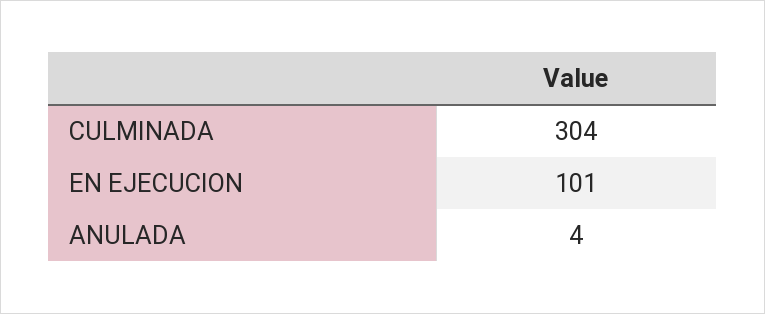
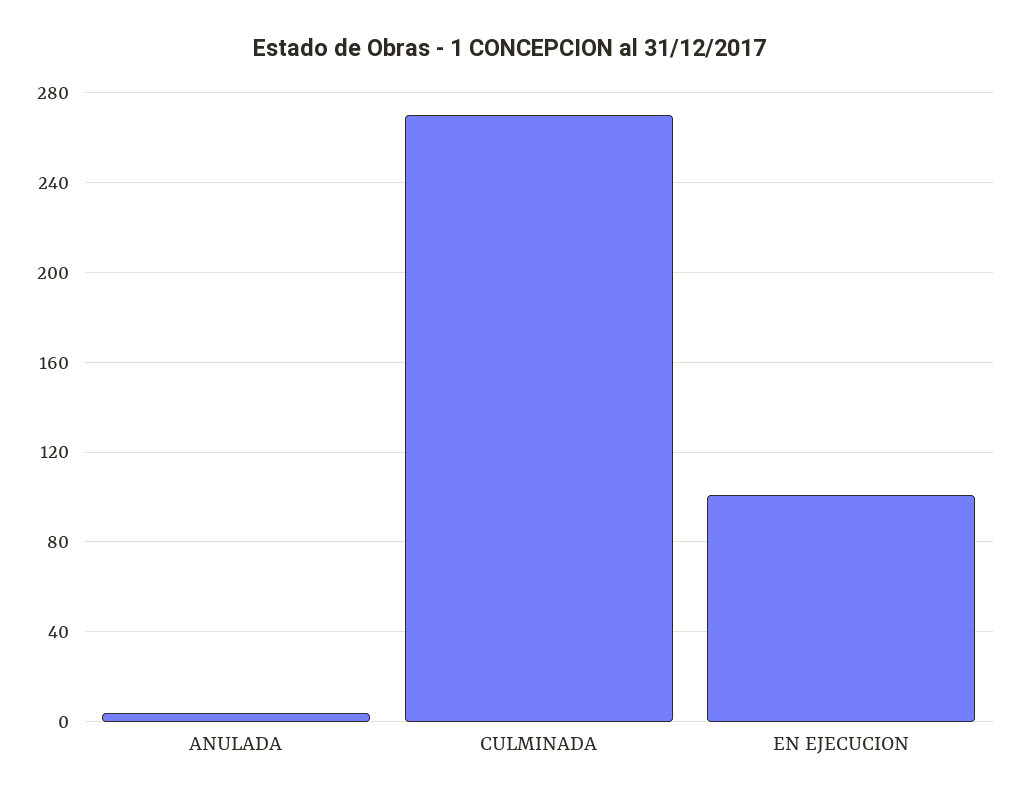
  {
-   "CULMINADA": 304,
+   "CULMINADA": 270,
    "EN EJECUCION": 101,
    "ANULADA": 4
  }

